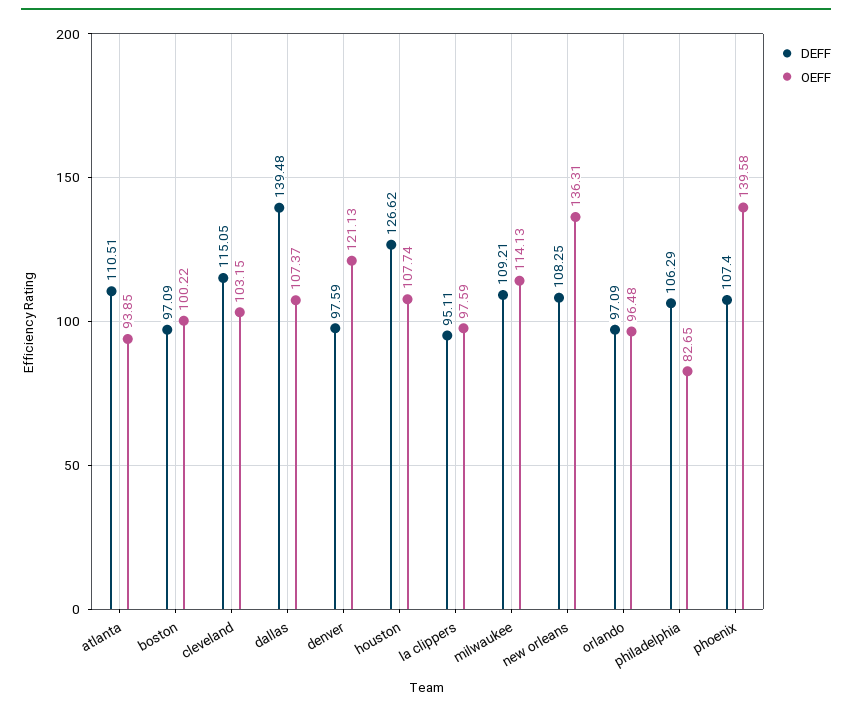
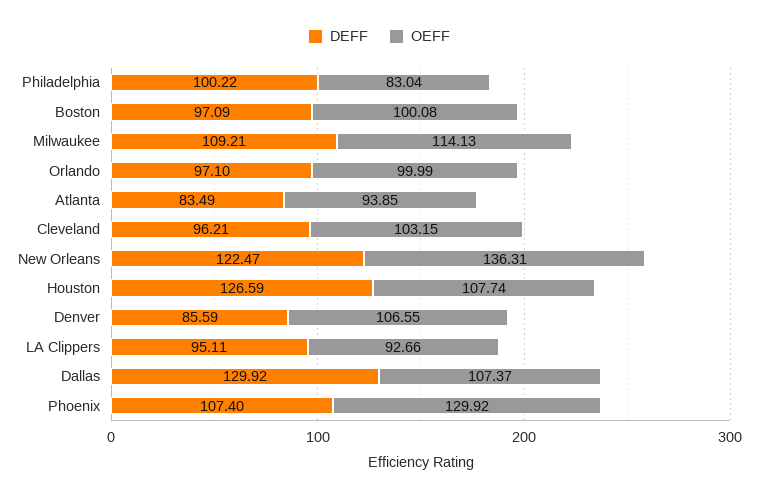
  {
    "DEFF": {
-     "atlanta": 110.51,
+     "atlanta": 83.49,
      "boston": 97.09,
-     "cleveland": 115.05,
+     "cleveland": 96.21,
-     "dallas": 139.48,
+     "dallas": 129.92,
-     "denver": 97.59,
+     "denver": 85.59,
-     "houston": 126.62,
+     "houston": 126.59,
      "la clippers": 95.11,
      "milwaukee": 109.21,
-     "new orleans": 108.25,
+     "new orleans": 122.47,
-     "orlando": 97.09,
+     "orlando": 97.1,
-     "philadelphia": 106.29,
+     "philadelphia": 100.22,
      "phoenix": 107.4
    },
    "OEFF": {
      "atlanta": 93.85,
-     "boston": 100.22,
+     "boston": 100.08,
      "cleveland": 103.15,
      "dallas": 107.37,
-     "denver": 121.13,
+     "denver": 106.55,
      "houston": 107.74,
-     "la clippers": 97.59,
+     "la clippers": 92.66,
      "milwaukee": 114.13,
      "new orleans": 136.31,
-     "orlando": 96.48,
+     "orlando": 99.99,
-     "philadelphia": 82.65,
+     "philadelphia": 83.04,
-     "phoenix": 139.58
+     "phoenix": 129.92
    }
  }

